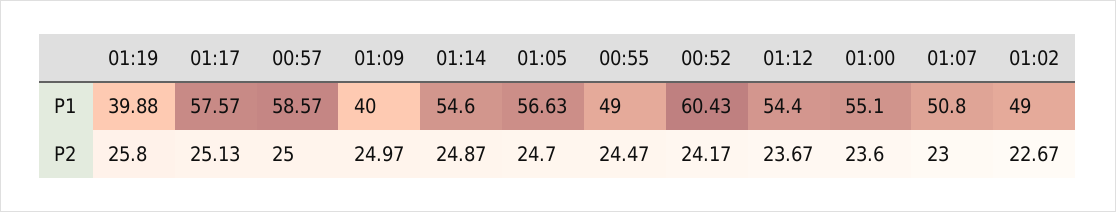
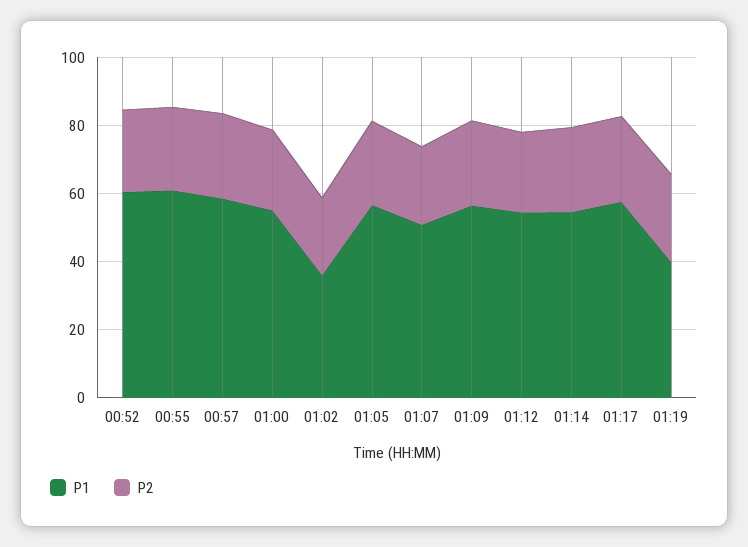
  {
    "P1": {
      "01:19": 39.88,
      "01:17": 57.57,
      "00:57": 58.57,
-     "01:09": 40,
+     "01:09": 55,
      "01:14": 54.6,
      "01:05": 56.63,
-     "00:55": 49,
+     "00:55": 60,
      "00:52": 60.43,
      "01:12": 54.4,
      "01:00": 55.1,
      "01:07": 50.8,
-     "01:02": 49
+     "01:02": 35
    },
    "P2": {
      "01:19": 25.8,
      "01:17": 25.13,
      "00:57": 25,
      "01:09": 24.97,
      "01:14": 24.87,
      "01:05": 24.7,
      "00:55": 24.47,
      "00:52": 24.17,
      "01:12": 23.67,
      "01:00": 23.6,
      "01:07": 23,
      "01:02": 22.67
    }
  }

